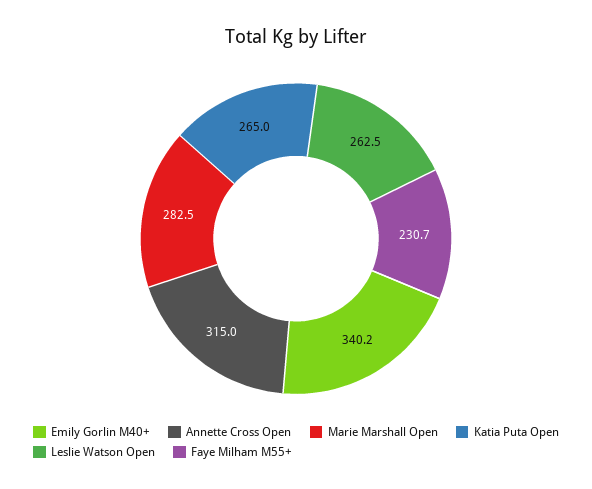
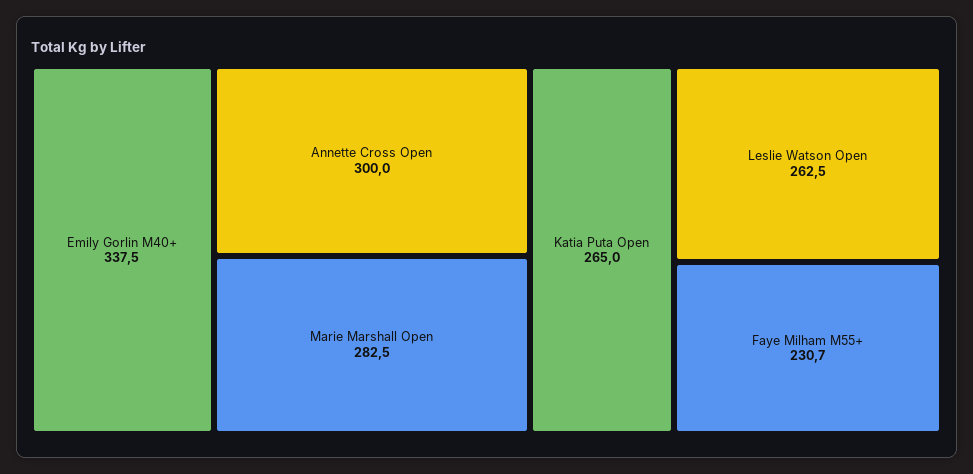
  {
-   "Emily Gorlin M40+": 340.2,
+   "Emily Gorlin M40+": 337.5,
-   "Annette Cross Open": 315,
+   "Annette Cross Open": 300,
    "Marie Marshall Open": 282.5,
    "Katia Puta Open": 265,
    "Leslie Watson Open": 262.5,
    "Faye Milham M55+": 230.7
  }

